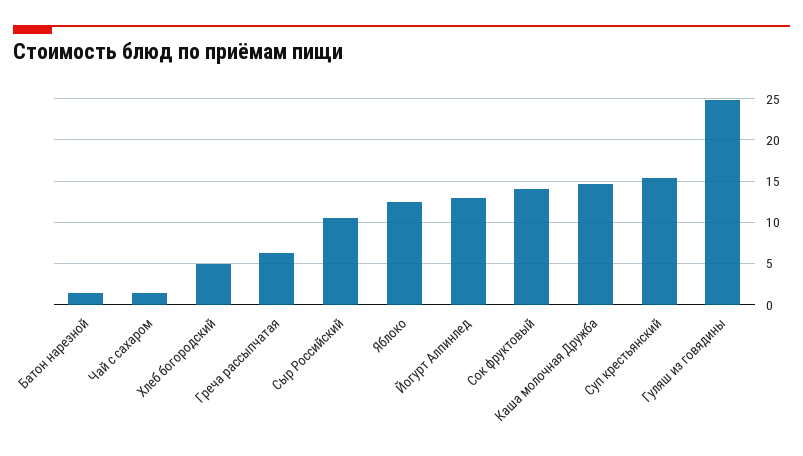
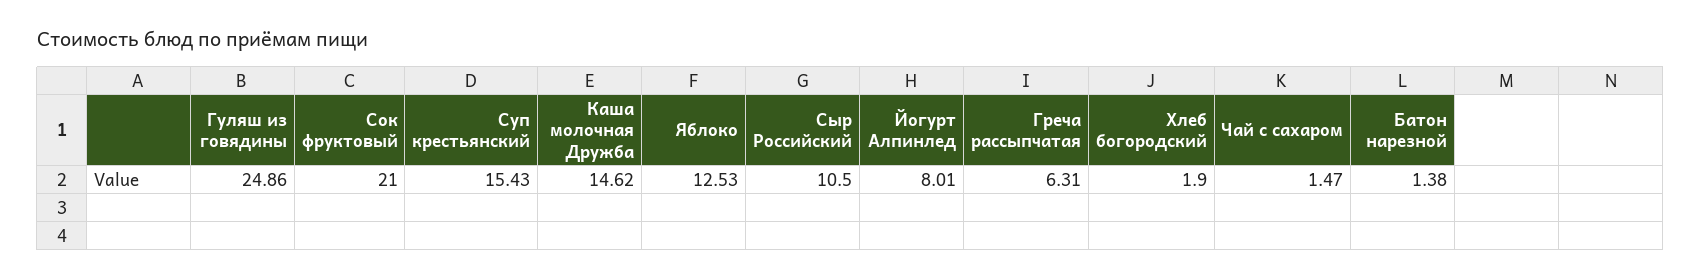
  {
    "Батон нарезной": 1.38,
    "Чай с сахаром": 1.47,
-   "Хлеб богородский": 5,
+   "Хлеб богородский": 1.9,
    "Греча рассыпчатая": 6.31,
    "Сыр Российский": 10.5,
    "Яблоко": 12.53,
-   "Йогурт Алпинлед": 13,
+   "Йогурт Алпинлед": 8.01,
-   "Сок фруктовый": 14,
+   "Сок фруктовый": 21,
    "Каша молочная Дружба": 14.62,
    "Суп крестьянский": 15.43,
    "Гуляш из говядины": 24.86
  }

